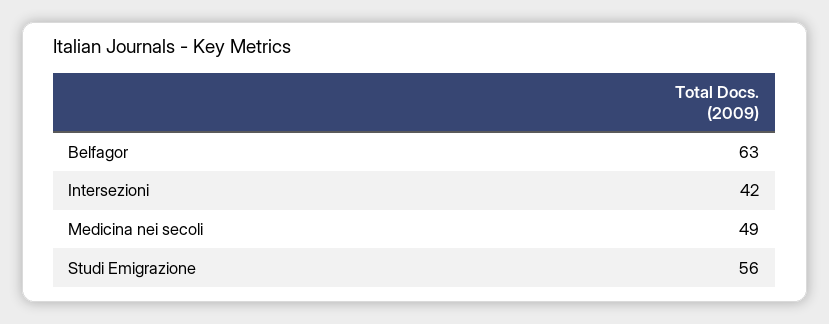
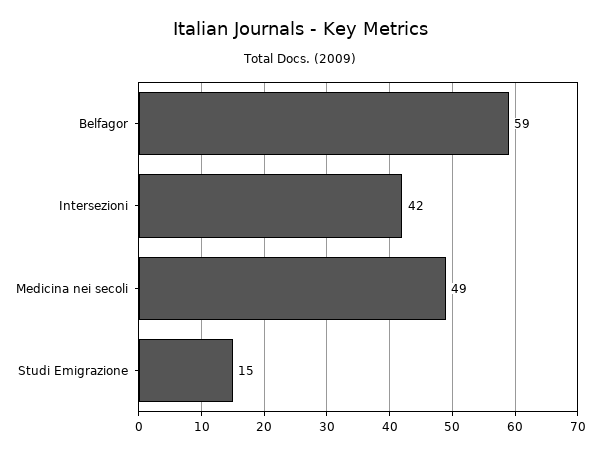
  {
-   "Belfagor": 63,
+   "Belfagor": 59,
    "Intersezioni": 42,
    "Medicina nei secoli": 49,
-   "Studi Emigrazione": 56
+   "Studi Emigrazione": 15
  }

